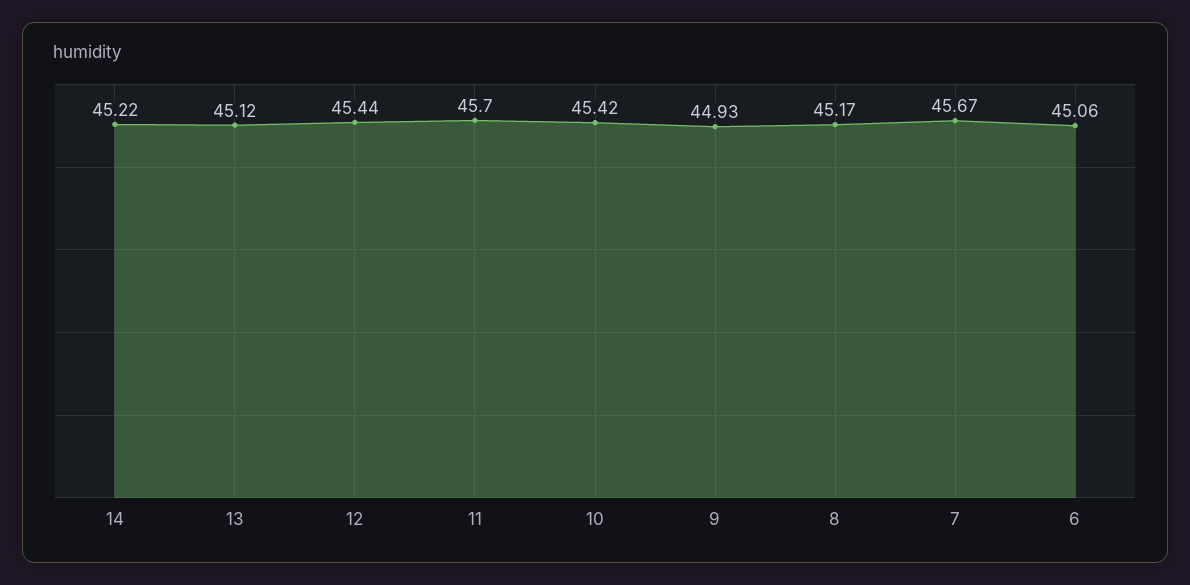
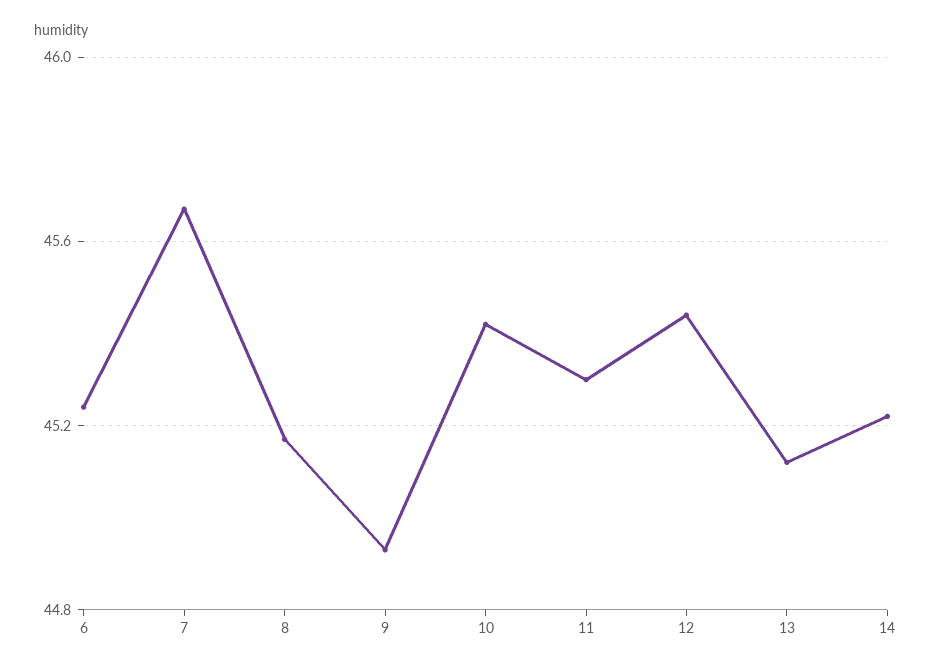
  {
    "14": 45.22,
    "13": 45.12,
    "12": 45.44,
-   "11": 45.7,
+   "11": 45.3,
    "10": 45.42,
    "9": 44.93,
    "8": 45.17,
    "7": 45.67,
-   "6": 45.06
+   "6": 45.25
  }

